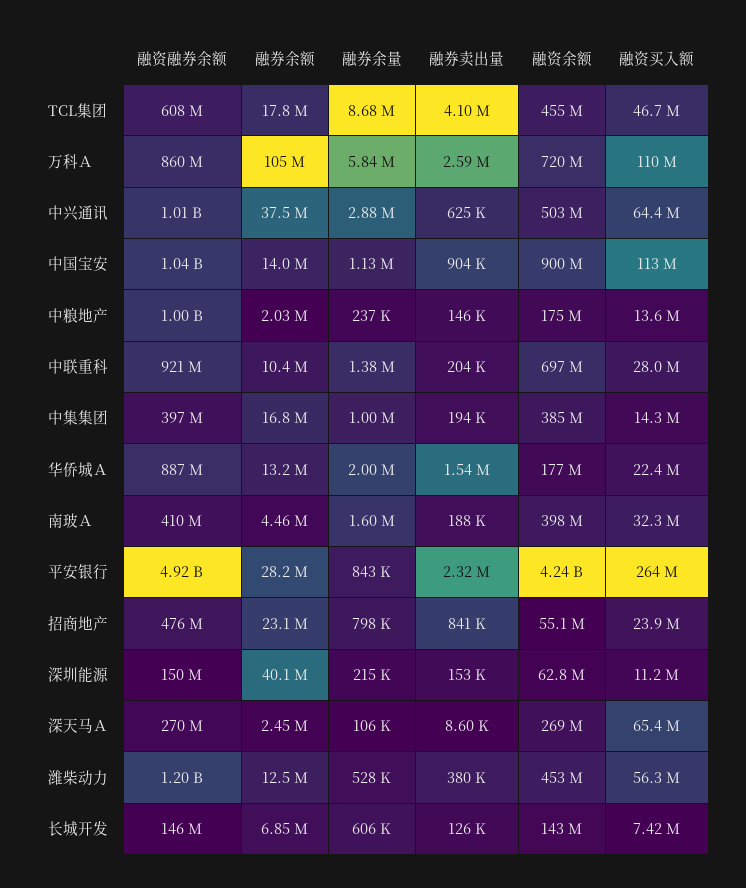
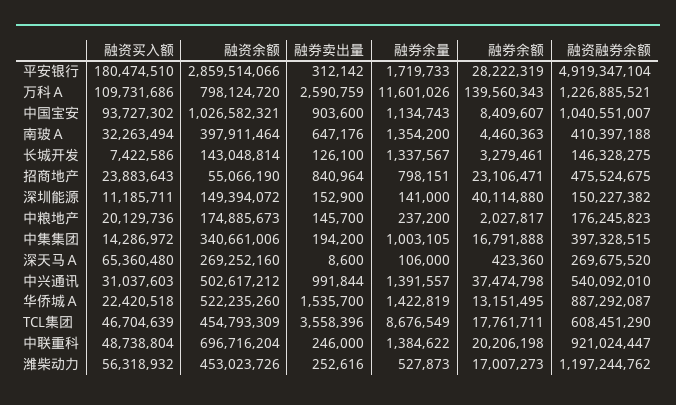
  {
    "融资融券余额": {
      "TCL集团": 608451290,
-     "万科Ａ": 860000000,
+     "万科Ａ": 1226885521,
-     "中兴通讯": 1010000000,
+     "中兴通讯": 540092010,
      "中国宝安": 1040551007,
-     "中粮地产": 1000000000,
+     "中粮地产": 176245823,
      "中联重科": 921024447,
      "中集集团": 397328515,
      "华侨城Ａ": 887292087,
      "南玻Ａ": 410397188,
      "平安银行": 4919347104,
      "招商地产": 475524675,
      "深圳能源": 150227382,
      "深天马Ａ": 269675520,
      "潍柴动力": 1197244762,
      "长城开发": 146328275
    },
    "融券余额": {
      "TCL集团": 17761711,
-     "万科Ａ": 105000000,
+     "万科Ａ": 139560343,
      "中兴通讯": 37474798,
-     "中国宝安": 14000000,
+     "中国宝安": 8409607,
      "中粮地产": 2027817,
-     "中联重科": 10400000,
+     "中联重科": 20206198,
      "中集集团": 16791888,
      "华侨城Ａ": 13151495,
      "南玻Ａ": 4460363,
      "平安银行": 28222319,
      "招商地产": 23106471,
      "深圳能源": 40114880,
-     "深天马Ａ": 2450000,
+     "深天马Ａ": 423360,
-     "潍柴动力": 12500000,
+     "潍柴动力": 17007273,
-     "长城开发": 6850000
+     "长城开发": 3279461
    },
    "融券余量": {
      "TCL集团": 8676549,
-     "万科Ａ": 5840000,
+     "万科Ａ": 11601026,
-     "中兴通讯": 2880000,
+     "中兴通讯": 1391557,
      "中国宝安": 1134743,
      "中粮地产": 237200,
      "中联重科": 1384622,
      "中集集团": 1003105,
-     "华侨城Ａ": 2000000,
+     "华侨城Ａ": 1422819,
-     "南玻Ａ": 1600000,
+     "南玻Ａ": 1354200,
-     "平安银行": 843000,
+     "平安银行": 1719733,
      "招商地产": 798151,
-     "深圳能源": 215000,
+     "深圳能源": 141000,
      "深天马Ａ": 106000,
      "潍柴动力": 527873,
-     "长城开发": 606000
+     "长城开发": 1337567
    },
    "融券卖出量": {
-     "TCL集团": 4100000,
+     "TCL集团": 3558396,
      "万科Ａ": 2590759,
-     "中兴通讯": 625000,
+     "中兴通讯": 991844,
      "中国宝安": 903600,
      "中粮地产": 145700,
-     "中联重科": 204000,
+     "中联重科": 246000,
      "中集集团": 194200,
      "华侨城Ａ": 1535700,
-     "南玻Ａ": 188000,
+     "南玻Ａ": 647176,
-     "平安银行": 2320000,
+     "平安银行": 312142,
      "招商地产": 840964,
      "深圳能源": 152900,
      "深天马Ａ": 8600,
-     "潍柴动力": 380000,
+     "潍柴动力": 252616,
      "长城开发": 126100
    },
    "融资余额": {
      "TCL集团": 454793309,
-     "万科Ａ": 720000000,
+     "万科Ａ": 798124720,
      "中兴通讯": 502617212,
-     "中国宝安": 900000000,
+     "中国宝安": 1026582321,
      "中粮地产": 174885673,
      "中联重科": 696716204,
-     "中集集团": 385000000,
+     "中集集团": 340661006,
-     "华侨城Ａ": 177000000,
+     "华侨城Ａ": 522235260,
      "南玻Ａ": 397911464,
-     "平安银行": 4240000000,
+     "平安银行": 2859514066,
      "招商地产": 55066190,
-     "深圳能源": 62800000,
+     "深圳能源": 149394072,
      "深天马Ａ": 269252160,
      "潍柴动力": 453023726,
      "长城开发": 143048814
    },
    "融资买入额": {
      "TCL集团": 46704639,
      "万科Ａ": 109731686,
-     "中兴通讯": 64400000,
+     "中兴通讯": 31037603,
-     "中国宝安": 113000000,
+     "中国宝安": 93727302,
-     "中粮地产": 13600000,
+     "中粮地产": 20129736,
-     "中联重科": 28000000,
+     "中联重科": 48738804,
      "中集集团": 14286972,
      "华侨城Ａ": 22420518,
      "南玻Ａ": 32263494,
-     "平安银行": 264000000,
+     "平安银行": 180474510,
      "招商地产": 23883643,
      "深圳能源": 11185711,
      "深天马Ａ": 65360480,
      "潍柴动力": 56318932,
      "长城开发": 7422586
    }
  }

